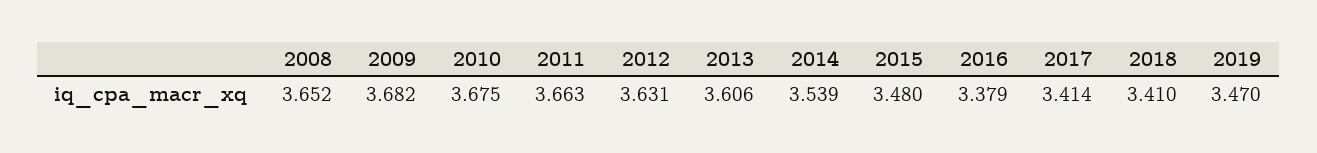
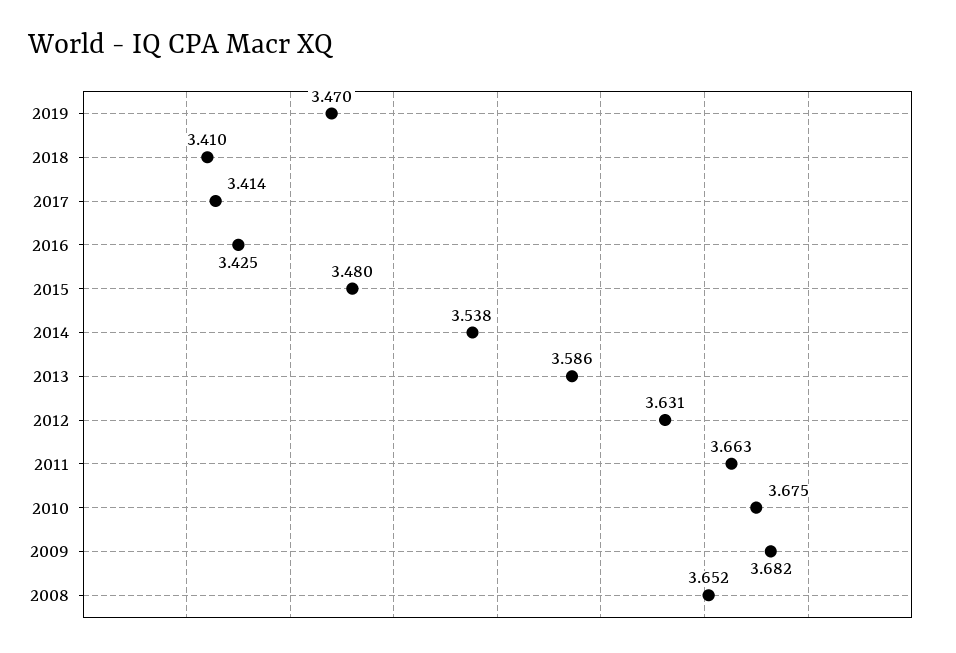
  {
    "2008": 3.652,
    "2009": 3.682,
    "2010": 3.675,
    "2011": 3.663,
    "2012": 3.631,
-   "2013": 3.606,
+   "2013": 3.586,
-   "2014": 3.539,
+   "2014": 3.538,
    "2015": 3.48,
-   "2016": 3.379,
+   "2016": 3.425,
    "2017": 3.414,
    "2018": 3.41,
    "2019": 3.47
  }

